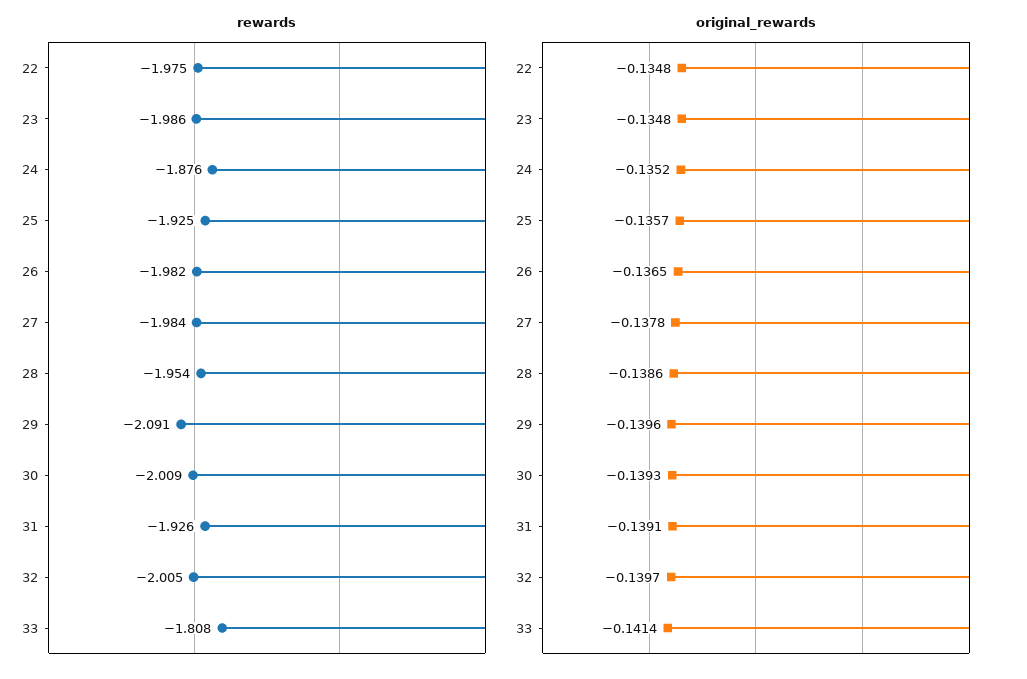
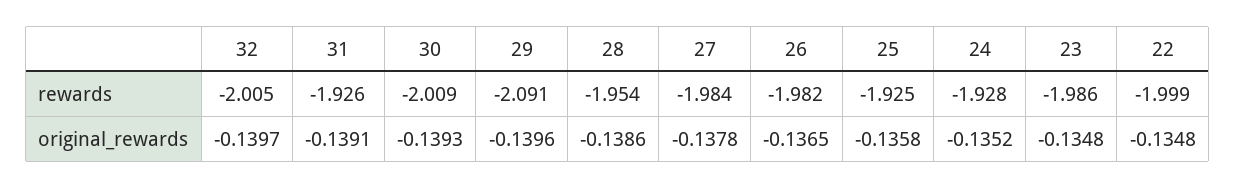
  {
    "rewards": {
-     "22": -1.975,
+     "22": -1.999,
      "23": -1.986,
-     "24": -1.876,
+     "24": -1.928,
      "25": -1.925,
      "26": -1.982,
      "27": -1.984,
      "28": -1.954,
      "29": -2.091,
      "30": -2.009,
      "31": -1.926,
-     "32": -2.005,
+     "32": -2.005
-     "33": -1.808
    },
    "original_rewards": {
      "22": -0.1348,
      "23": -0.1348,
      "24": -0.1352,
-     "25": -0.1357,
+     "25": -0.1358,
      "26": -0.1365,
      "27": -0.1378,
      "28": -0.1386,
      "29": -0.1396,
      "30": -0.1393,
      "31": -0.1391,
-     "32": -0.1397,
+     "32": -0.1397
-     "33": -0.1414
    }
  }

